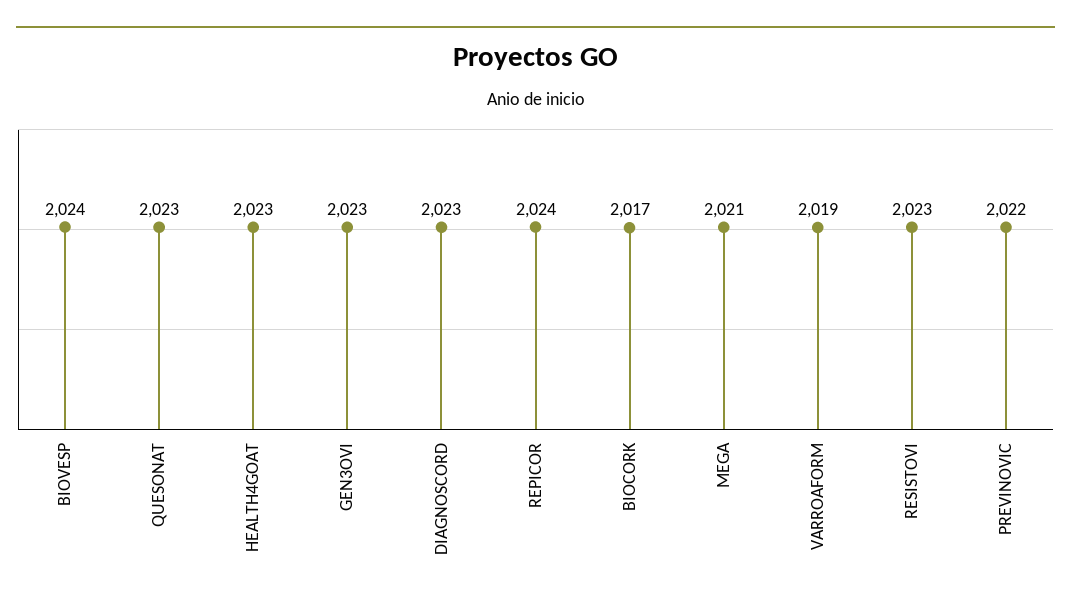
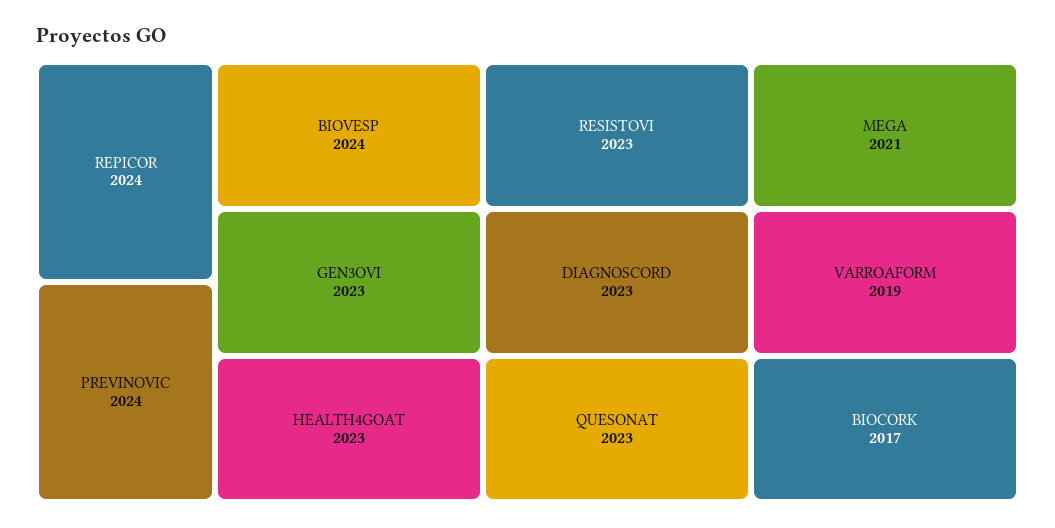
  {
    "BIOVESP": 2024,
    "QUESONAT": 2023,
    "HEALTH4GOAT": 2023,
    "GEN3OVI": 2023,
    "DIAGNOSCORD": 2023,
    "REPICOR": 2024,
    "BIOCORK": 2017,
    "MEGA": 2021,
    "VARROAFORM": 2019,
    "RESISTOVI": 2023,
-   "PREVINOVIC": 2022
+   "PREVINOVIC": 2024
  }

